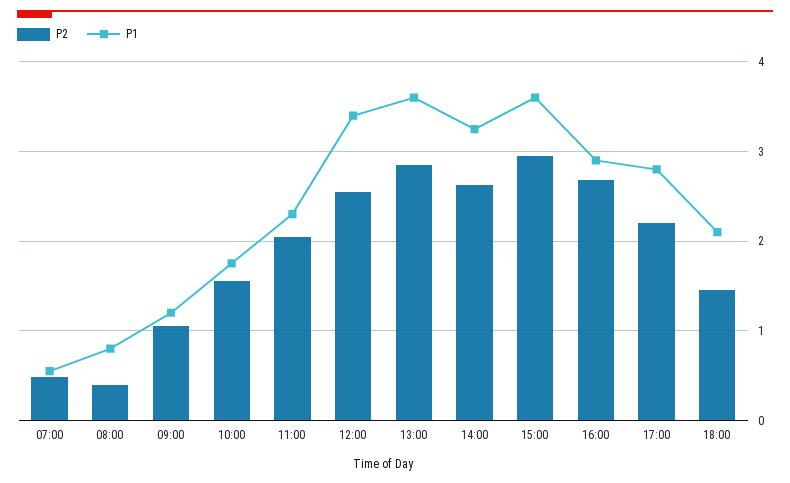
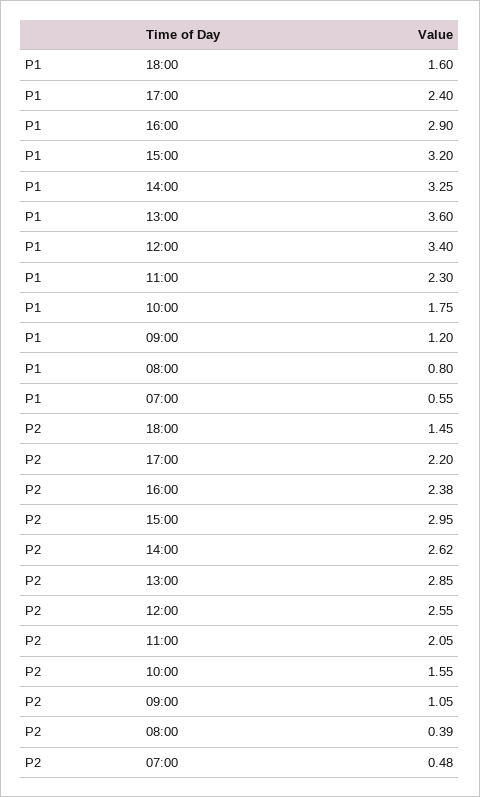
  {
    "P2": {
      "07:00": 0.48,
      "08:00": 0.39,
      "09:00": 1.05,
      "10:00": 1.55,
      "11:00": 2.05,
      "12:00": 2.55,
      "13:00": 2.85,
      "14:00": 2.62,
      "15:00": 2.95,
-     "16:00": 2.7,
+     "16:00": 2.38,
      "17:00": 2.2,
      "18:00": 1.45
    },
    "P1": {
      "07:00": 0.55,
      "08:00": 0.8,
      "09:00": 1.2,
      "10:00": 1.75,
      "11:00": 2.3,
      "12:00": 3.4,
      "13:00": 3.6,
      "14:00": 3.25,
-     "15:00": 3.6,
+     "15:00": 3.2,
      "16:00": 2.9,
-     "17:00": 2.8,
+     "17:00": 2.4,
-     "18:00": 2.1
+     "18:00": 1.6
    }
  }

